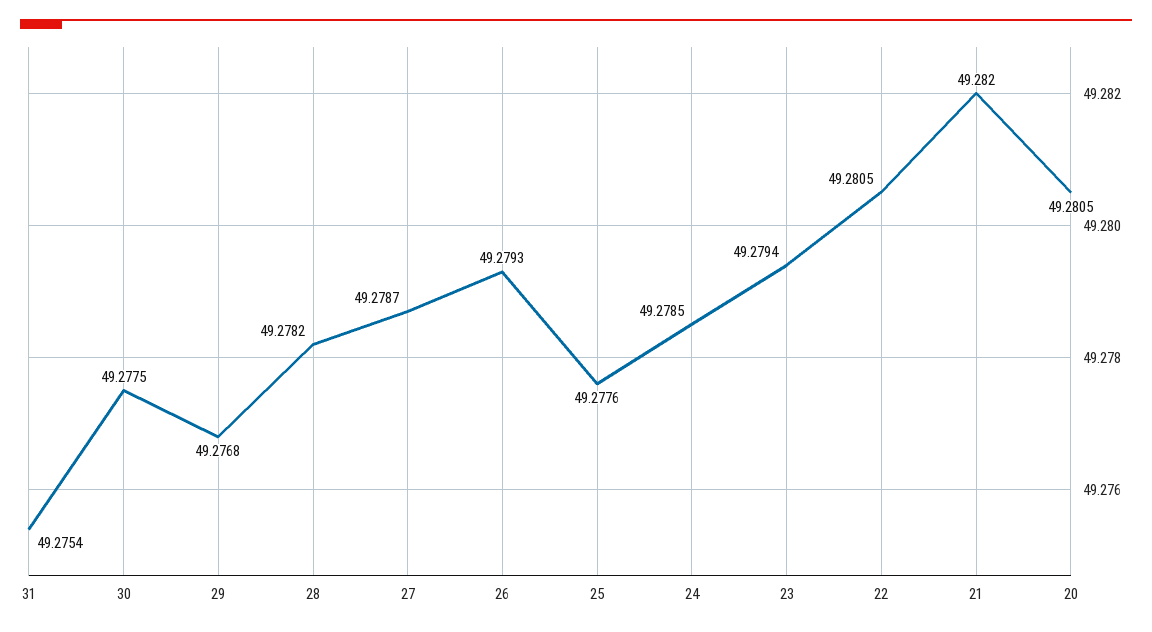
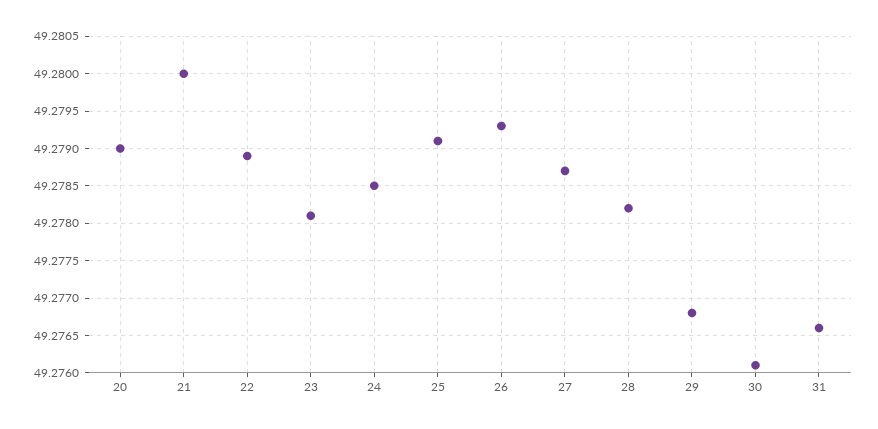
  {
-   "31": 49.2754,
+   "31": 49.2766,
-   "30": 49.2775,
+   "30": 49.2761,
    "29": 49.2768,
    "28": 49.2782,
    "27": 49.2787,
    "26": 49.2793,
-   "25": 49.2776,
+   "25": 49.2791,
    "24": 49.2785,
-   "23": 49.2794,
+   "23": 49.2781,
-   "22": 49.2805,
+   "22": 49.2789,
-   "21": 49.282,
+   "21": 49.28,
-   "20": 49.2805
+   "20": 49.279
  }

